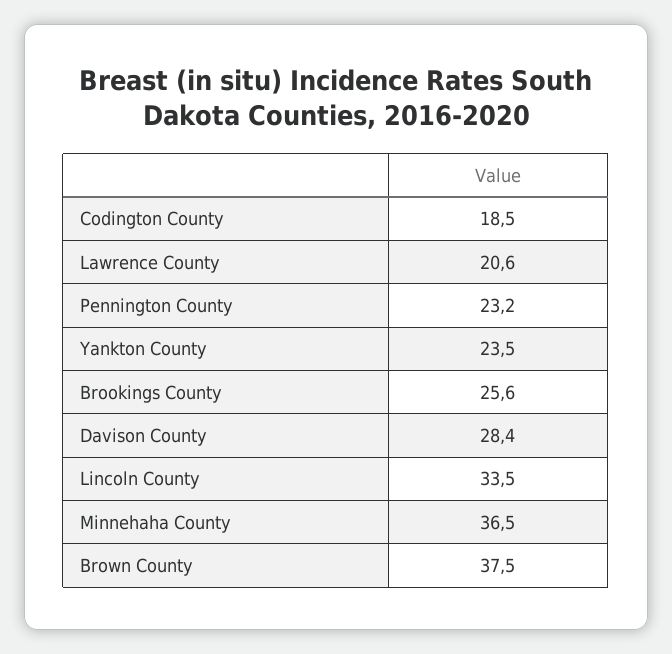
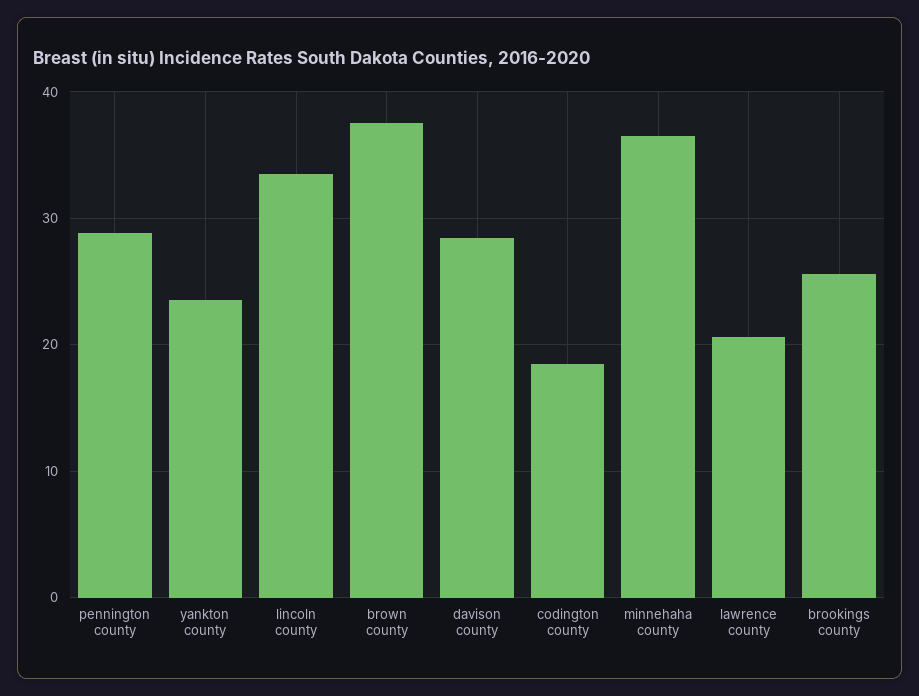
  {
    "Codington County": 18.5,
    "Lawrence County": 20.6,
-   "Pennington County": 23.2,
+   "Pennington County": 29,
    "Yankton County": 23.5,
    "Brookings County": 25.6,
    "Davison County": 28.4,
    "Lincoln County": 33.5,
    "Minnehaha County": 36.5,
    "Brown County": 37.5
  }

